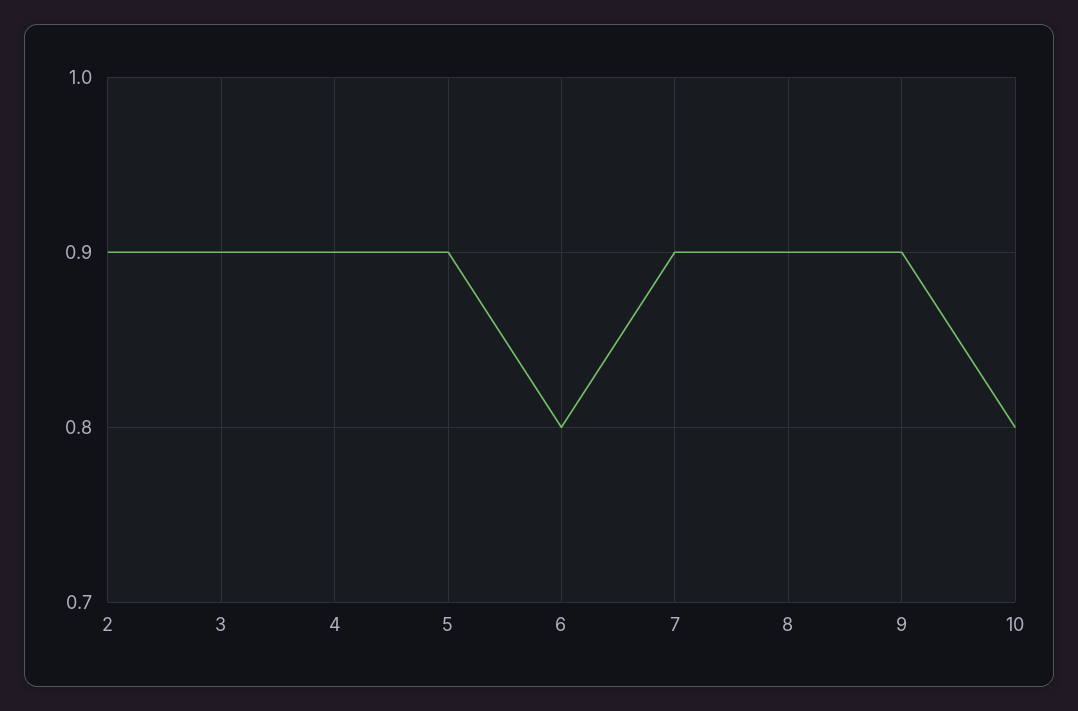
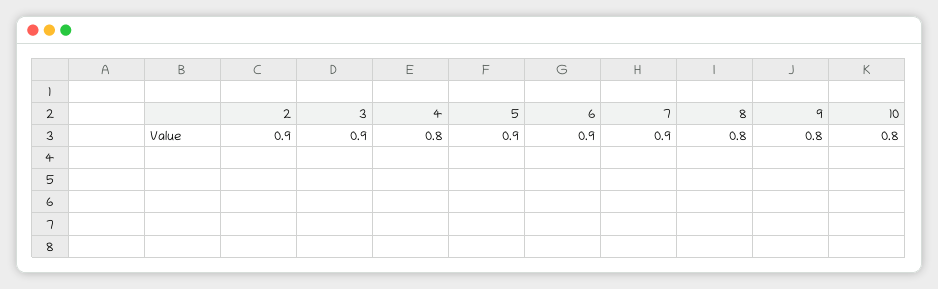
  {
    "2": 0.9,
    "3": 0.9,
-   "4": 0.9,
+   "4": 0.8,
    "5": 0.9,
-   "6": 0.8,
+   "6": 0.9,
    "7": 0.9,
-   "8": 0.9,
+   "8": 0.8,
-   "9": 0.9,
+   "9": 0.8,
    "10": 0.8
  }

